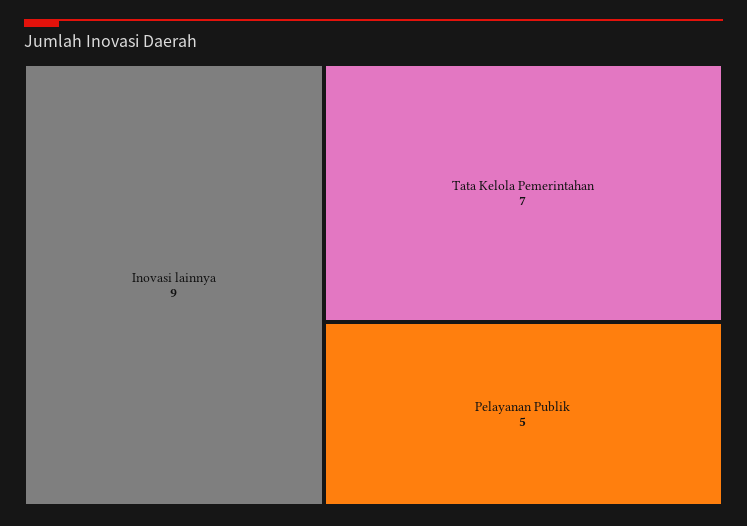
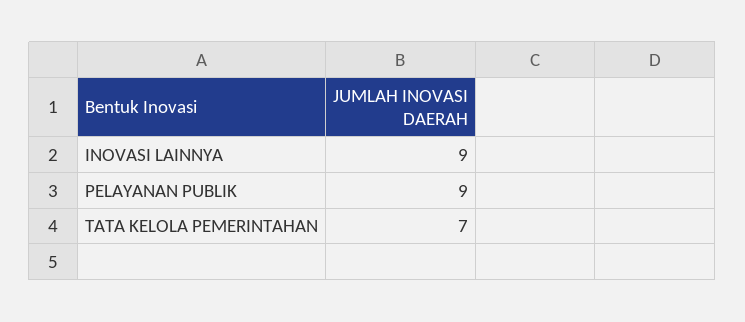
  {
    "Inovasi lainnya": 9,
    "Tata Kelola Pemerintahan": 7,
-   "Pelayanan Publik": 5
+   "Pelayanan Publik": 9
  }

